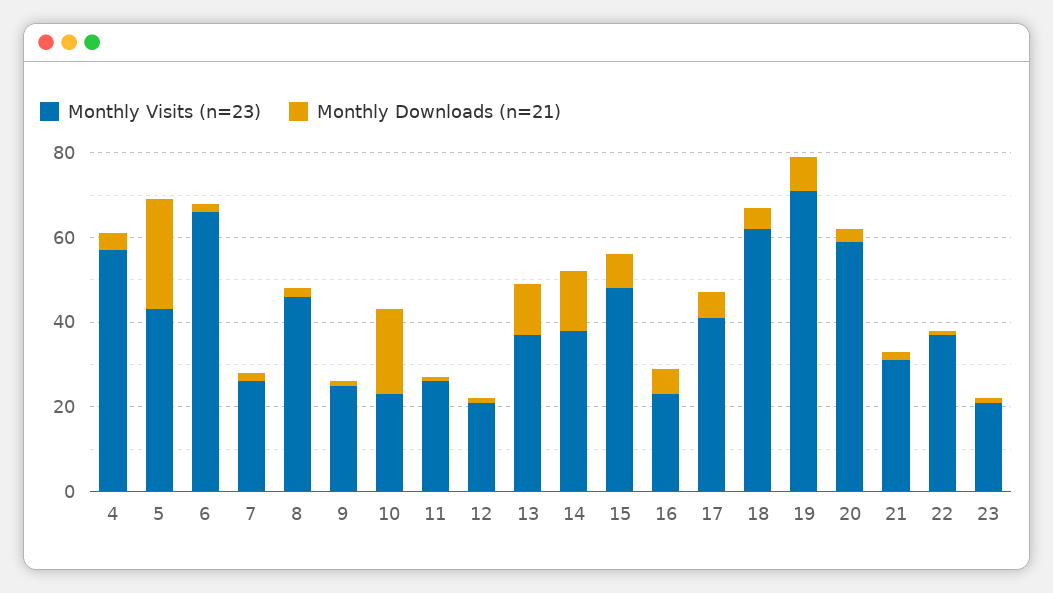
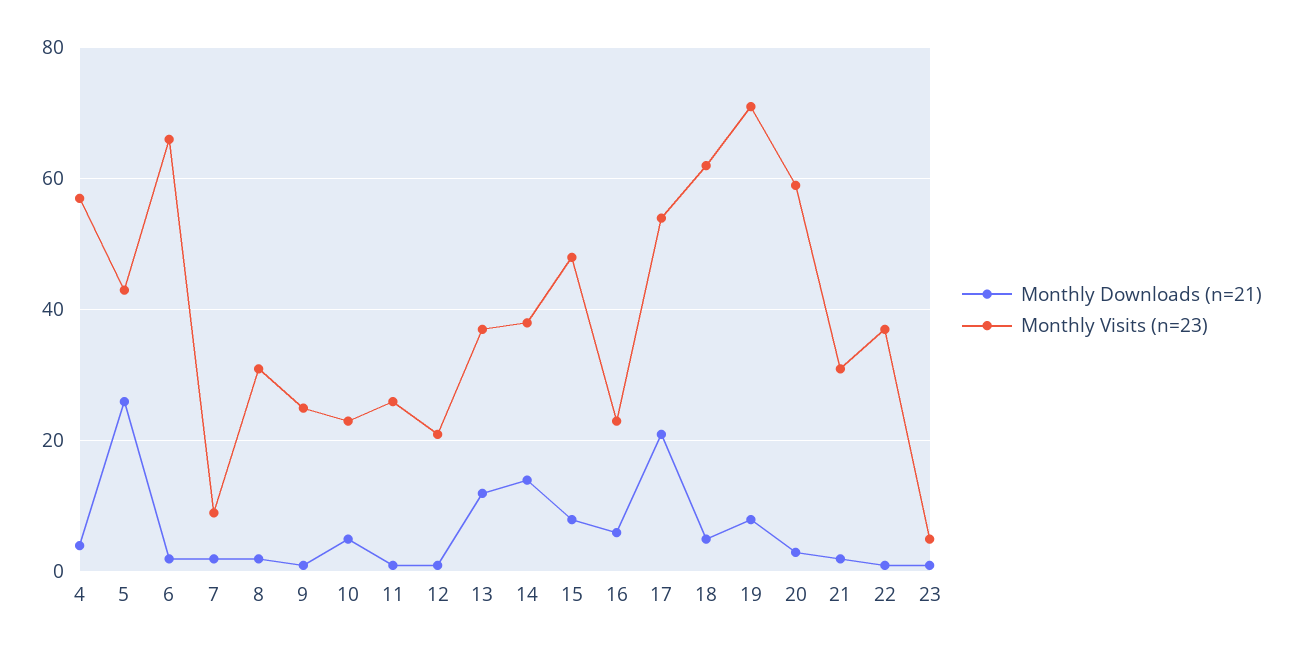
  {
    "Monthly Visits (n=23)": {
      "4": 55,
      "5": 45,
      "6": 65,
-     "7": 25,
+     "7": 10,
-     "8": 45,
+     "8": 30,
      "9": 25,
      "10": 25,
      "11": 25,
      "12": 20,
      "13": 35,
      "14": 40,
      "15": 50,
      "16": 25,
-     "17": 40,
+     "17": 55,
      "18": 60,
      "19": 70,
      "20": 60,
      "21": 30,
      "22": 35,
-     "23": 20
+     "23": 5
    },
    "Monthly Downloads (n=21)": {
      "4": 5,
      "5": 25,
      "6": 0,
      "7": 0,
      "8": 0,
      "9": 0,
-     "10": 20,
+     "10": 5,
      "11": 0,
      "12": 0,
      "13": 10,
      "14": 15,
      "15": 10,
      "16": 5,
-     "17": 5,
+     "17": 20,
      "18": 5,
      "19": 10,
      "20": 5,
      "21": 0,
      "22": 0,
      "23": 0
    }
  }

